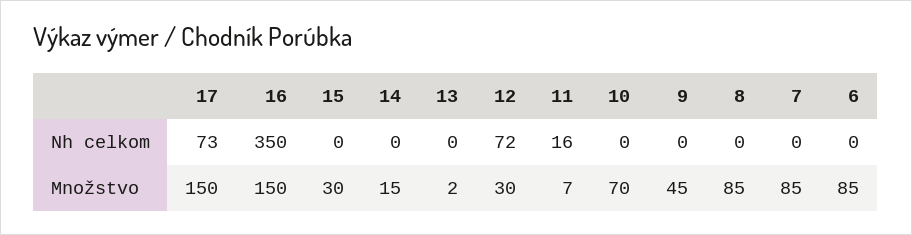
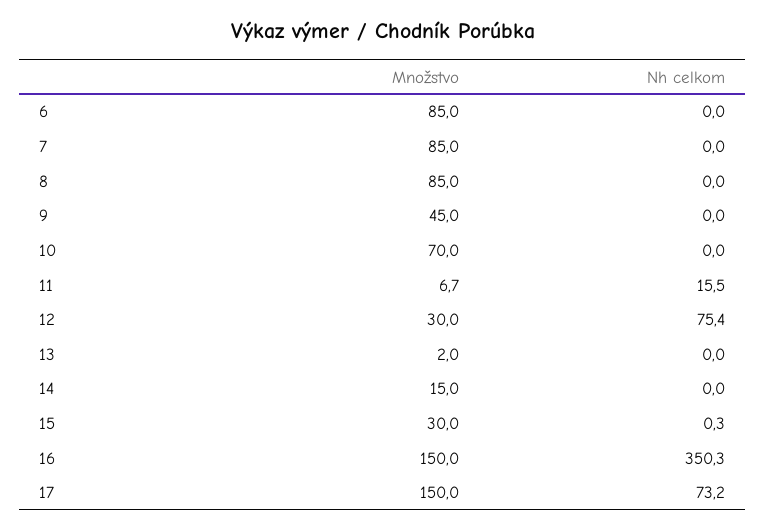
  {
    "17": {
      "Nh celkom": 73.2,
      "Množstvo": 150
    },
    "16": {
      "Nh celkom": 350.3,
      "Množstvo": 150
    },
    "15": {
      "Nh celkom": 0.3,
      "Množstvo": 30
    },
    "14": {
      "Nh celkom": 0,
      "Množstvo": 15
    },
    "13": {
      "Nh celkom": 0,
      "Množstvo": 2
    },
    "12": {
-     "Nh celkom": 72,
+     "Nh celkom": 75.4,
      "Množstvo": 30
    },
    "11": {
      "Nh celkom": 15.5,
      "Množstvo": 6.7
    },
    "10": {
      "Nh celkom": 0,
      "Množstvo": 70
    },
    "9": {
      "Nh celkom": 0,
      "Množstvo": 45
    },
    "8": {
      "Nh celkom": 0,
      "Množstvo": 85
    },
    "7": {
      "Nh celkom": 0,
      "Množstvo": 85
    },
    "6": {
      "Nh celkom": 0,
      "Množstvo": 85
    }
  }

